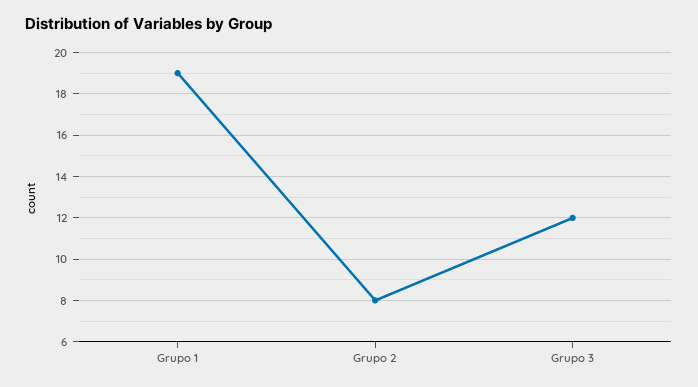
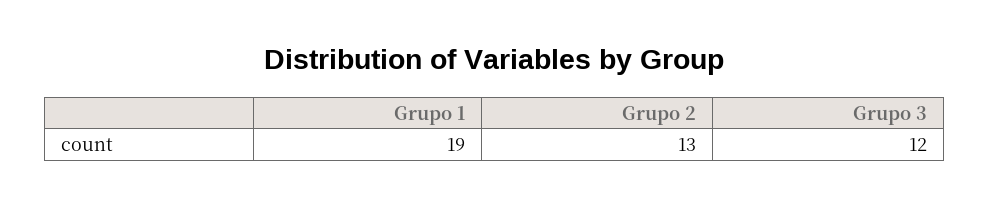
  {
    "Grupo 1": 19,
-   "Grupo 2": 8,
+   "Grupo 2": 13,
    "Grupo 3": 12
  }

